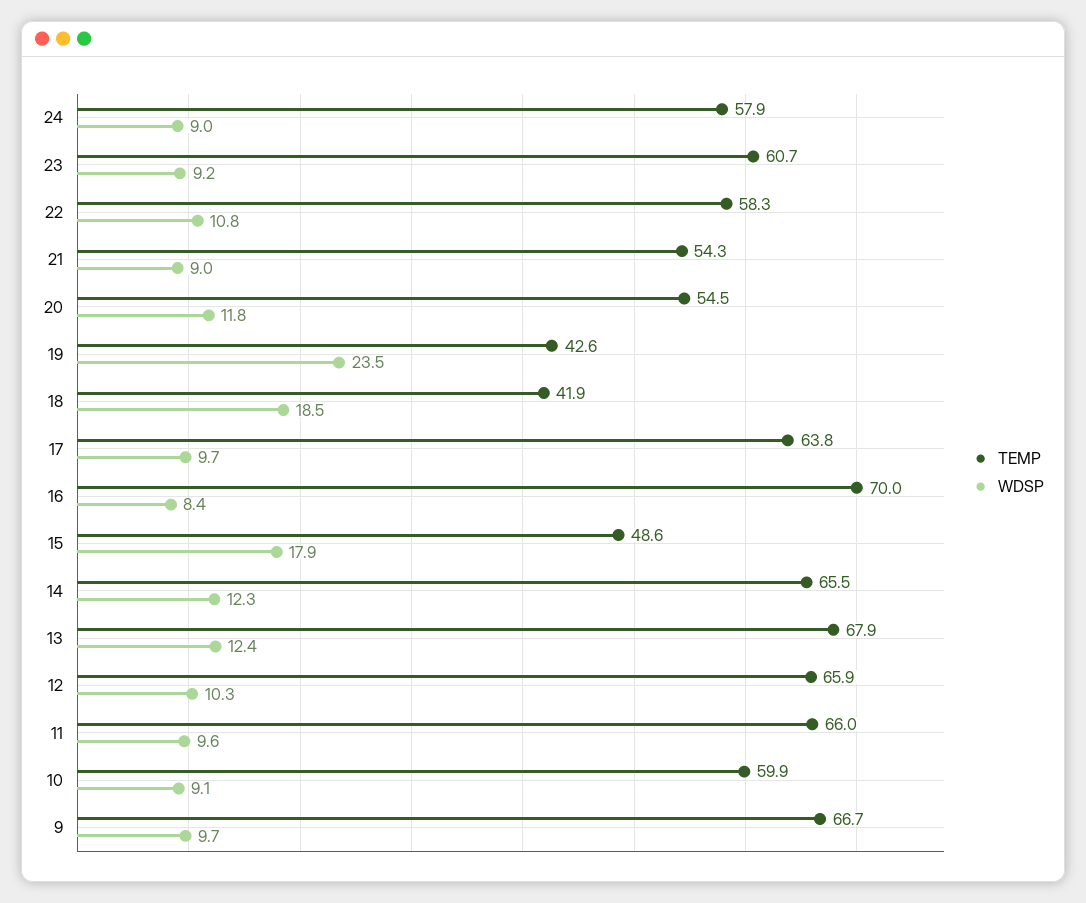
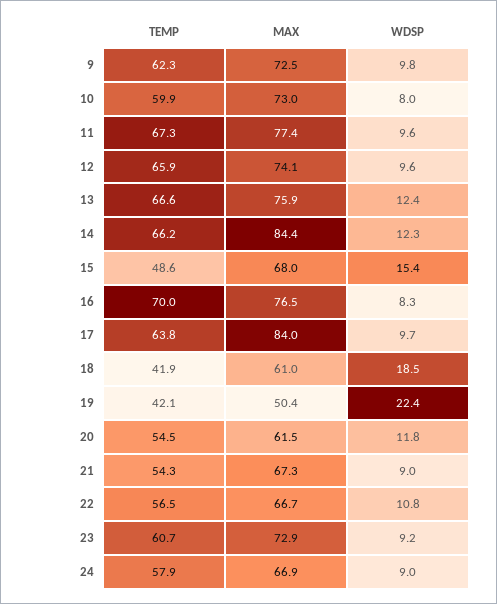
  {
    "TEMP": {
      "24": 57.9,
      "23": 60.7,
-     "22": 58.3,
+     "22": 56.5,
      "21": 54.3,
      "20": 54.5,
-     "19": 42.6,
+     "19": 42.1,
      "18": 41.9,
      "17": 63.8,
      "16": 70,
      "15": 48.6,
-     "14": 65.5,
+     "14": 66.2,
-     "13": 67.9,
+     "13": 66.6,
      "12": 65.9,
-     "11": 66,
+     "11": 67.3,
      "10": 59.9,
-     "9": 66.7
+     "9": 62.3
    },
    "WDSP": {
      "24": 9,
      "23": 9.2,
      "22": 10.8,
      "21": 9,
      "20": 11.8,
-     "19": 23.5,
+     "19": 22.4,
      "18": 18.5,
      "17": 9.7,
-     "16": 8.4,
+     "16": 8.3,
-     "15": 17.9,
+     "15": 15.4,
      "14": 12.3,
      "13": 12.4,
-     "12": 10.3,
+     "12": 9.6,
      "11": 9.6,
-     "10": 9.1,
+     "10": 8,
-     "9": 9.7
+     "9": 9.8
-   }
+   },
+   "MAX": {
+     "9": 72.5,
+     "10": 73,
+     "11": 77.4,
+     "12": 74.1,
+     "13": 75.9,
+     "14": 84.4,
+     "15": 68,
+     "16": 76.5,
+     "17": 84,
+     "18": 61,
+     "19": 50.4,
+     "20": 61.5,
+     "21": 67.3,
+     "22": 66.7,
+     "23": 72.9,
+     "24": 66.9
+   }
  }

